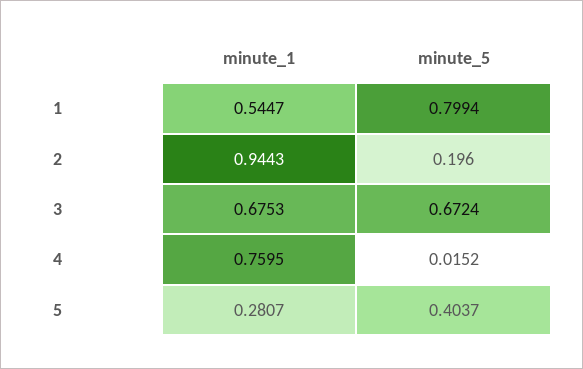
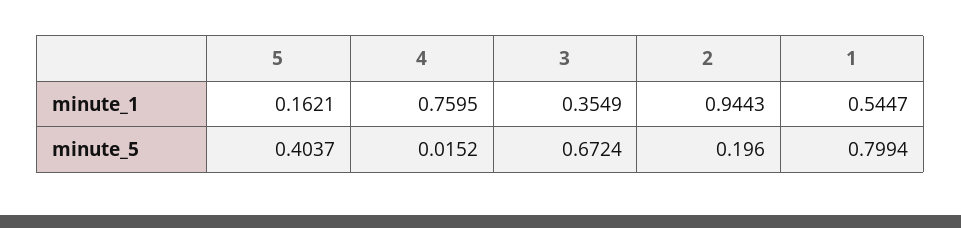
  {
    "minute_1": {
      "1": 0.5447,
      "2": 0.9443,
-     "3": 0.6753,
+     "3": 0.3549,
      "4": 0.7595,
-     "5": 0.2807
+     "5": 0.1621
    },
    "minute_5": {
      "1": 0.7994,
      "2": 0.196,
      "3": 0.6724,
      "4": 0.0152,
      "5": 0.4037
    }
  }

